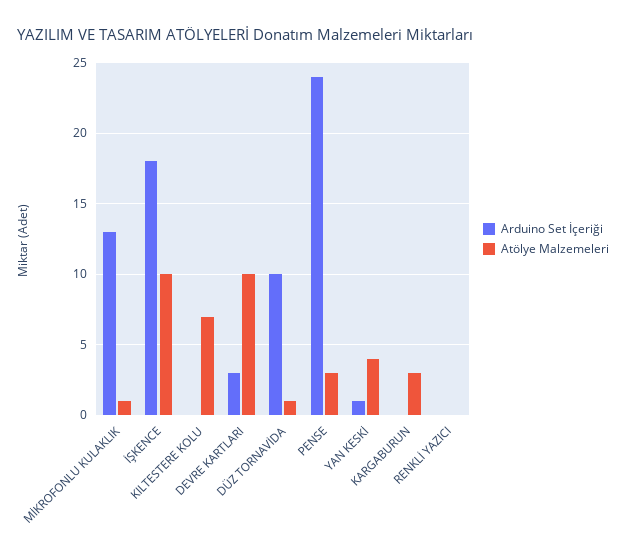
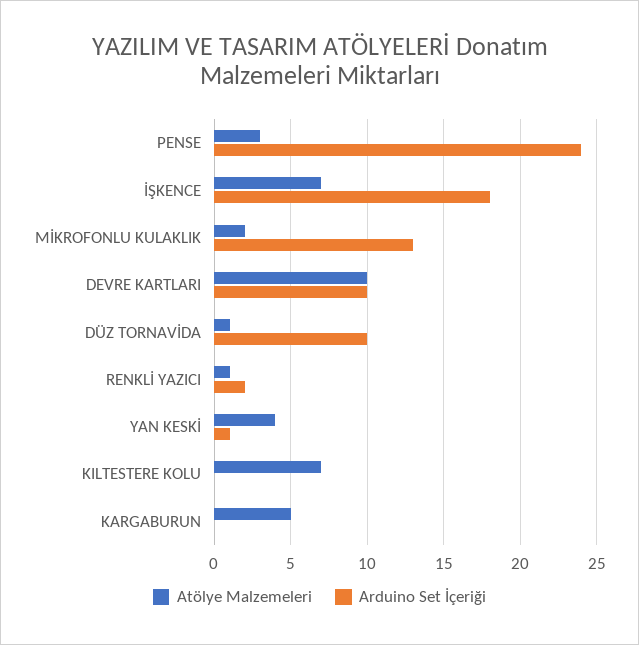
  {
    "Arduino Set İçeriği": {
      "MİKROFONLU KULAKLIK": 13,
      "İŞKENCE": 18,
      "KILTESTERE KOLU": 0,
-     "DEVRE KARTLARI": 3,
+     "DEVRE KARTLARI": 10,
      "DÜZ TORNAVİDA": 10,
      "PENSE": 24,
      "YAN KESKİ": 1,
      "KARGABURUN": 0,
-     "RENKLİ YAZICI": 0
+     "RENKLİ YAZICI": 2
    },
    "Atölye Malzemeleri": {
-     "MİKROFONLU KULAKLIK": 1,
+     "MİKROFONLU KULAKLIK": 2,
-     "İŞKENCE": 10,
+     "İŞKENCE": 7,
      "KILTESTERE KOLU": 7,
      "DEVRE KARTLARI": 10,
      "DÜZ TORNAVİDA": 1,
      "PENSE": 3,
      "YAN KESKİ": 4,
-     "KARGABURUN": 3,
+     "KARGABURUN": 5,
-     "RENKLİ YAZICI": 0
+     "RENKLİ YAZICI": 1
    }
  }

